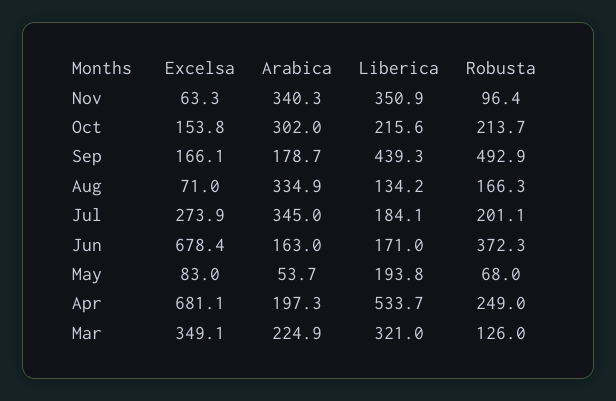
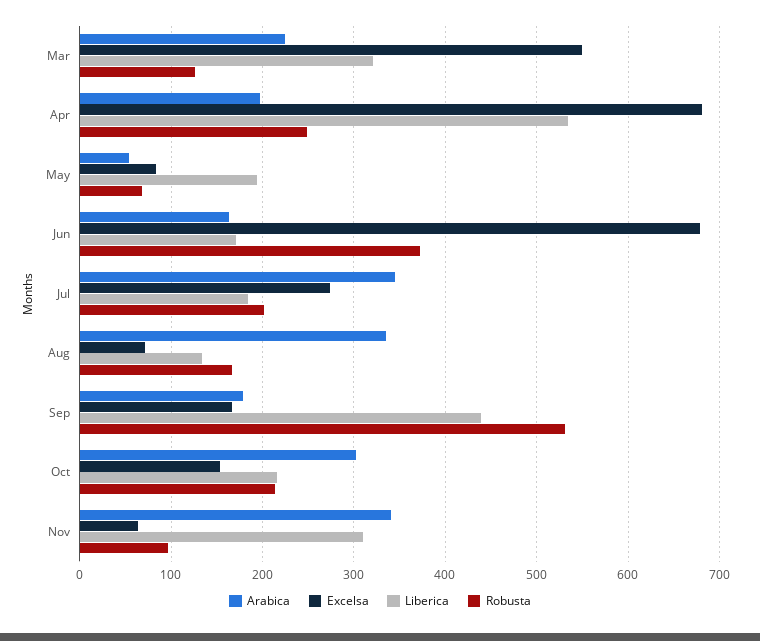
  {
    "Excelsa": {
      "Nov": 63.3,
      "Oct": 153.8,
      "Sep": 166.1,
      "Aug": 71,
      "Jul": 273.9,
      "Jun": 678.4,
      "May": 83,
      "Apr": 681.1,
-     "Mar": 349.1
+     "Mar": 550
    },
    "Arabica": {
      "Nov": 340.3,
      "Oct": 302,
      "Sep": 178.7,
      "Aug": 334.9,
      "Jul": 345,
      "Jun": 163,
      "May": 53.7,
      "Apr": 197.3,
      "Mar": 224.9
    },
    "Liberica": {
-     "Nov": 350.9,
+     "Nov": 310,
      "Oct": 215.6,
      "Sep": 439.3,
      "Aug": 134.2,
      "Jul": 184.1,
      "Jun": 171,
      "May": 193.8,
      "Apr": 533.7,
      "Mar": 321
    },
    "Robusta": {
      "Nov": 96.4,
      "Oct": 213.7,
-     "Sep": 492.9,
+     "Sep": 530,
      "Aug": 166.3,
      "Jul": 201.1,
      "Jun": 372.3,
      "May": 68,
      "Apr": 249,
      "Mar": 126
    }
  }

